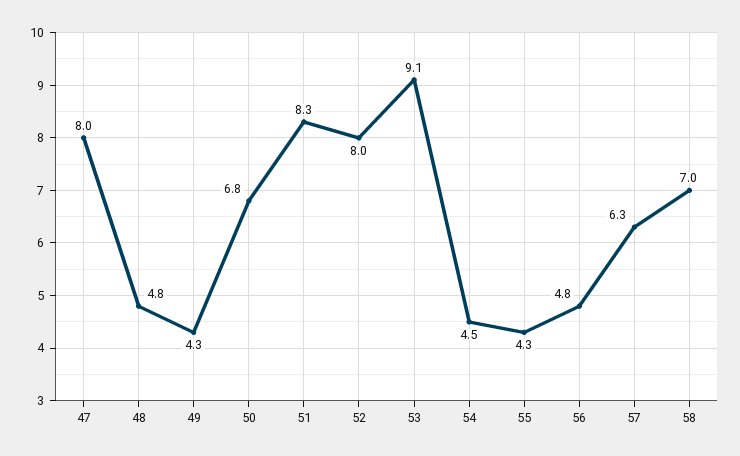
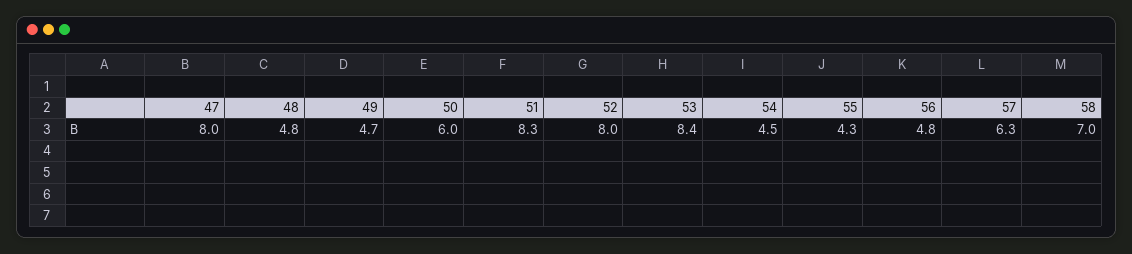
  {
    "47": 8,
    "48": 4.8,
-   "49": 4.3,
+   "49": 4.7,
-   "50": 6.8,
+   "50": 6,
    "51": 8.3,
    "52": 8,
-   "53": 9.1,
+   "53": 8.4,
    "54": 4.5,
    "55": 4.3,
    "56": 4.8,
    "57": 6.3,
    "58": 7
  }

